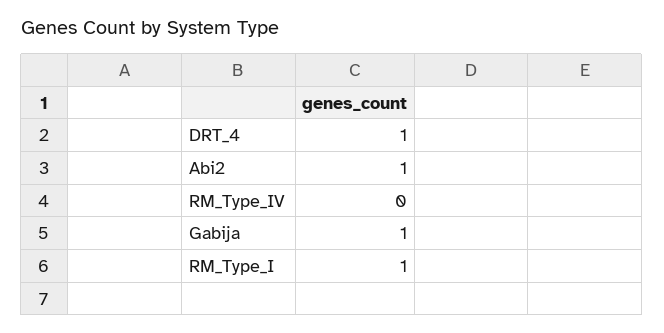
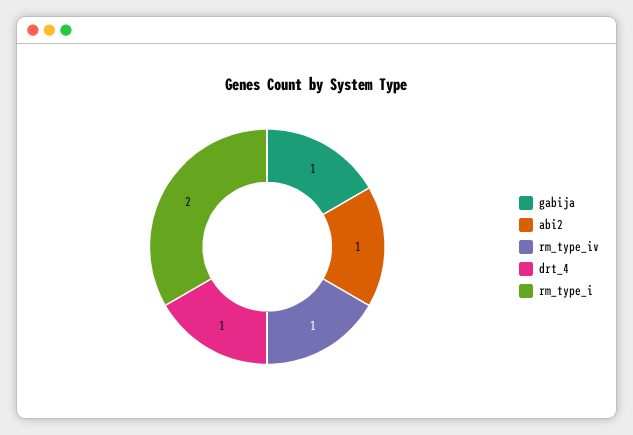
  {
    "DRT_4": 1,
    "Abi2": 1,
-   "RM_Type_IV": 0,
+   "RM_Type_IV": 1,
    "Gabija": 1,
-   "RM_Type_I": 1
+   "RM_Type_I": 2
  }

